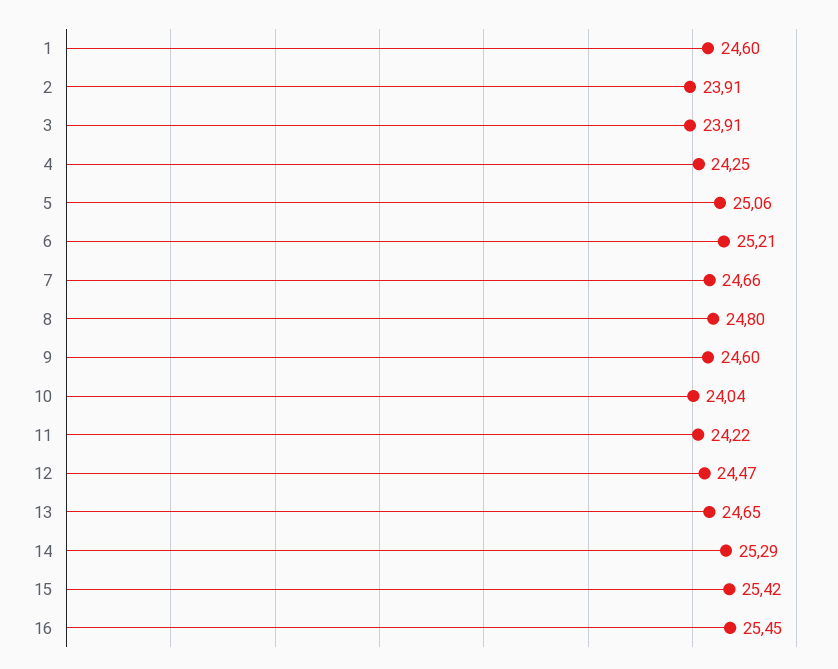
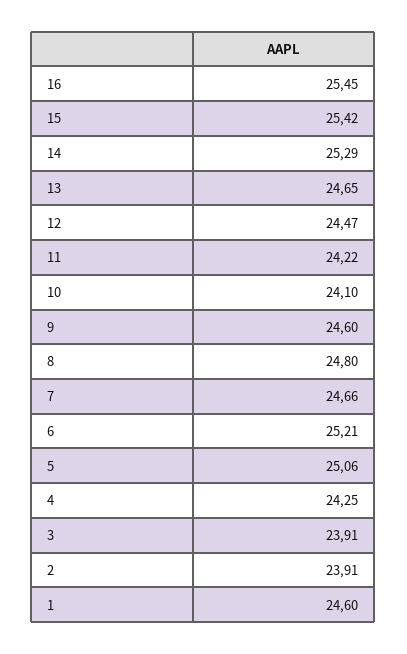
  {
    "1": 24.6,
    "2": 23.91,
    "3": 23.91,
    "4": 24.25,
    "5": 25.06,
    "6": 25.21,
    "7": 24.66,
    "8": 24.8,
    "9": 24.6,
-   "10": 24.04,
+   "10": 24.1,
    "11": 24.22,
    "12": 24.47,
    "13": 24.65,
    "14": 25.29,
    "15": 25.42,
    "16": 25.45
  }

